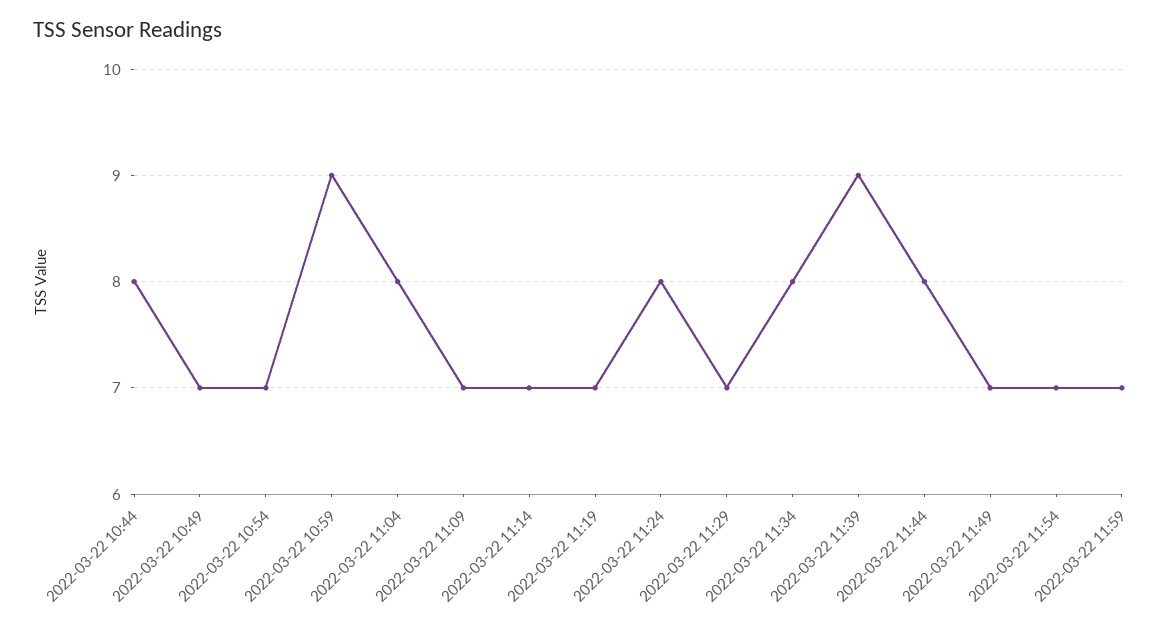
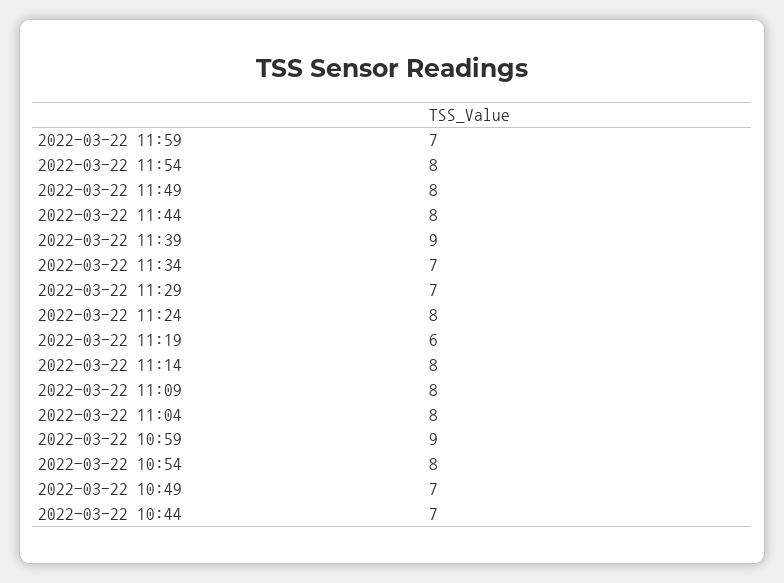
  {
-   "2022-03-22 10:44": 8,
+   "2022-03-22 10:44": 7,
    "2022-03-22 10:49": 7,
-   "2022-03-22 10:54": 7,
+   "2022-03-22 10:54": 8,
    "2022-03-22 10:59": 9,
    "2022-03-22 11:04": 8,
-   "2022-03-22 11:09": 7,
+   "2022-03-22 11:09": 8,
-   "2022-03-22 11:14": 7,
+   "2022-03-22 11:14": 8,
-   "2022-03-22 11:19": 7,
+   "2022-03-22 11:19": 6,
    "2022-03-22 11:24": 8,
    "2022-03-22 11:29": 7,
-   "2022-03-22 11:34": 8,
+   "2022-03-22 11:34": 7,
    "2022-03-22 11:39": 9,
    "2022-03-22 11:44": 8,
-   "2022-03-22 11:49": 7,
+   "2022-03-22 11:49": 8,
-   "2022-03-22 11:54": 7,
+   "2022-03-22 11:54": 8,
    "2022-03-22 11:59": 7
  }

